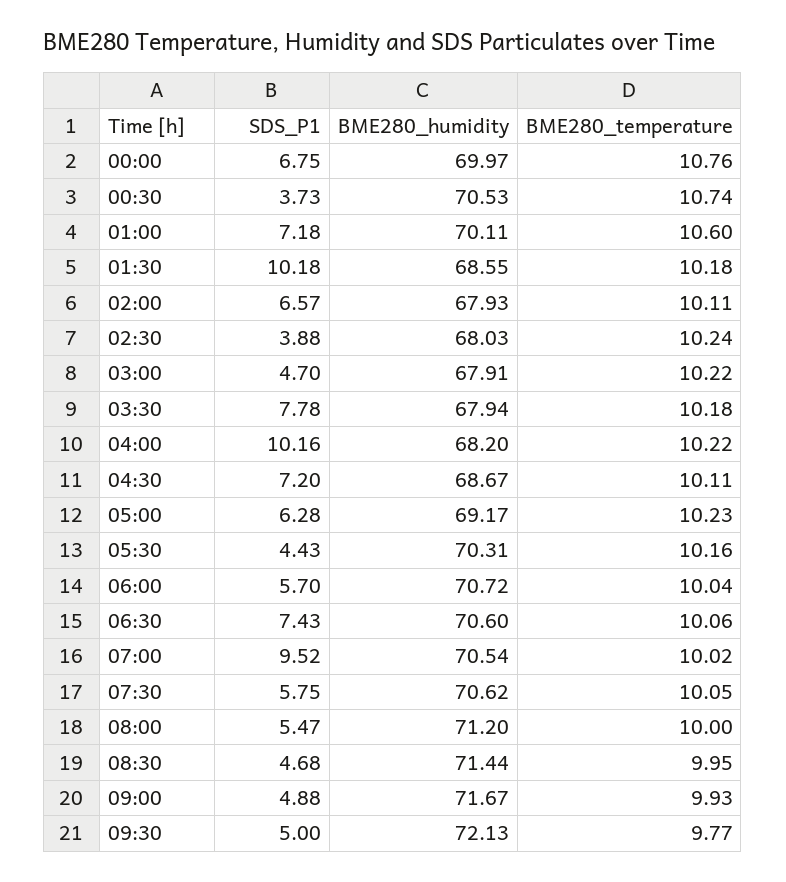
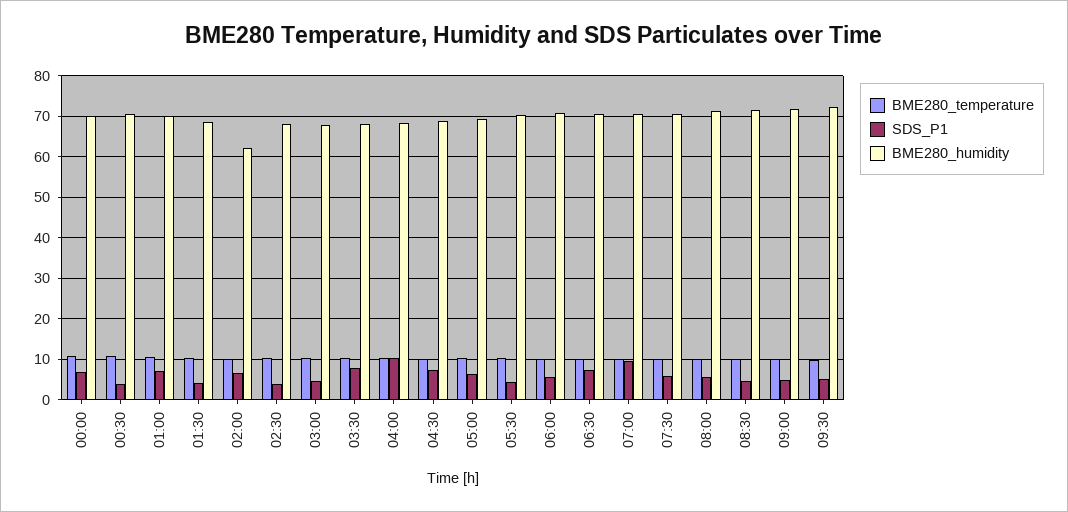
  {
    "SDS_P1": {
      "00:00": 6.75,
      "00:30": 3.73,
      "01:00": 7.18,
-     "01:30": 10.18,
+     "01:30": 4,
      "02:00": 6.57,
      "02:30": 3.88,
      "03:00": 4.7,
      "03:30": 7.78,
      "04:00": 10.16,
      "04:30": 7.2,
      "05:00": 6.28,
      "05:30": 4.43,
      "06:00": 5.7,
      "06:30": 7.43,
      "07:00": 9.52,
      "07:30": 5.75,
      "08:00": 5.47,
      "08:30": 4.68,
      "09:00": 4.88,
      "09:30": 5
    },
    "BME280_humidity": {
      "00:00": 69.97,
      "00:30": 70.53,
      "01:00": 70.11,
      "01:30": 68.55,
-     "02:00": 67.93,
+     "02:00": 62,
      "02:30": 68.03,
      "03:00": 67.91,
      "03:30": 67.94,
      "04:00": 68.2,
      "04:30": 68.67,
      "05:00": 69.17,
      "05:30": 70.31,
      "06:00": 70.72,
      "06:30": 70.6,
      "07:00": 70.54,
      "07:30": 70.62,
      "08:00": 71.2,
      "08:30": 71.44,
      "09:00": 71.67,
      "09:30": 72.13
    },
    "BME280_temperature": {
      "00:00": 10.76,
      "00:30": 10.74,
      "01:00": 10.6,
      "01:30": 10.18,
      "02:00": 10.11,
      "02:30": 10.24,
      "03:00": 10.22,
      "03:30": 10.18,
      "04:00": 10.22,
      "04:30": 10.11,
      "05:00": 10.23,
      "05:30": 10.16,
      "06:00": 10.04,
      "06:30": 10.06,
      "07:00": 10.02,
      "07:30": 10.05,
      "08:00": 10,
      "08:30": 9.95,
      "09:00": 9.93,
      "09:30": 9.77
    }
  }

